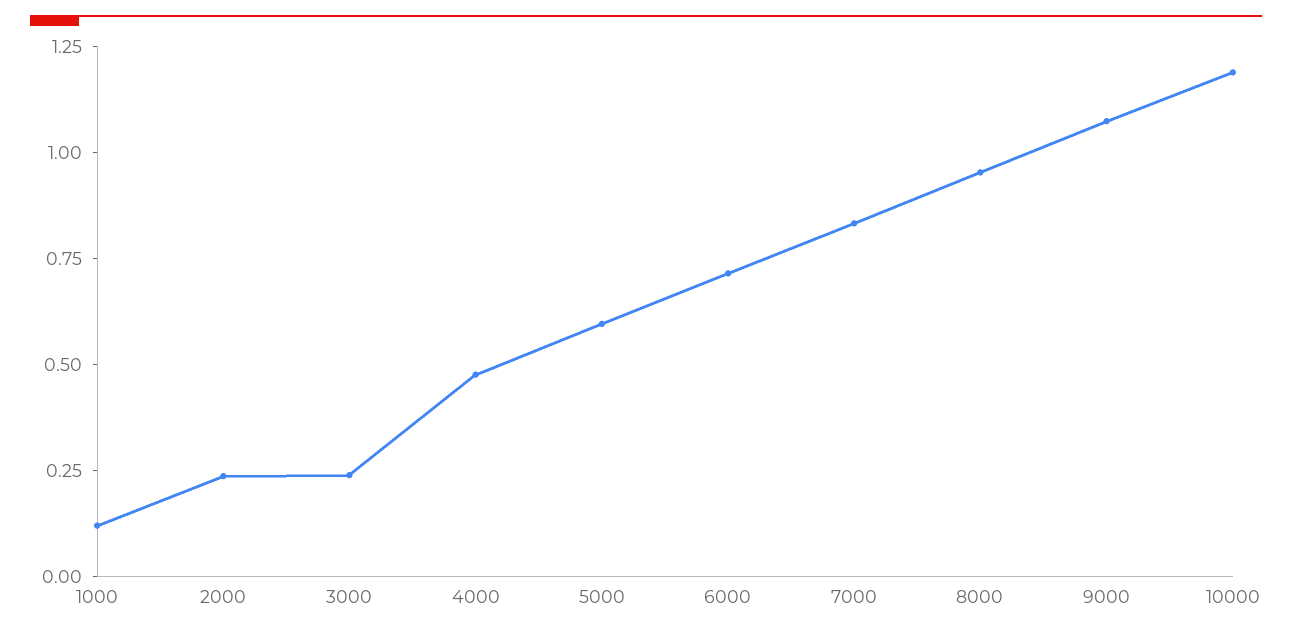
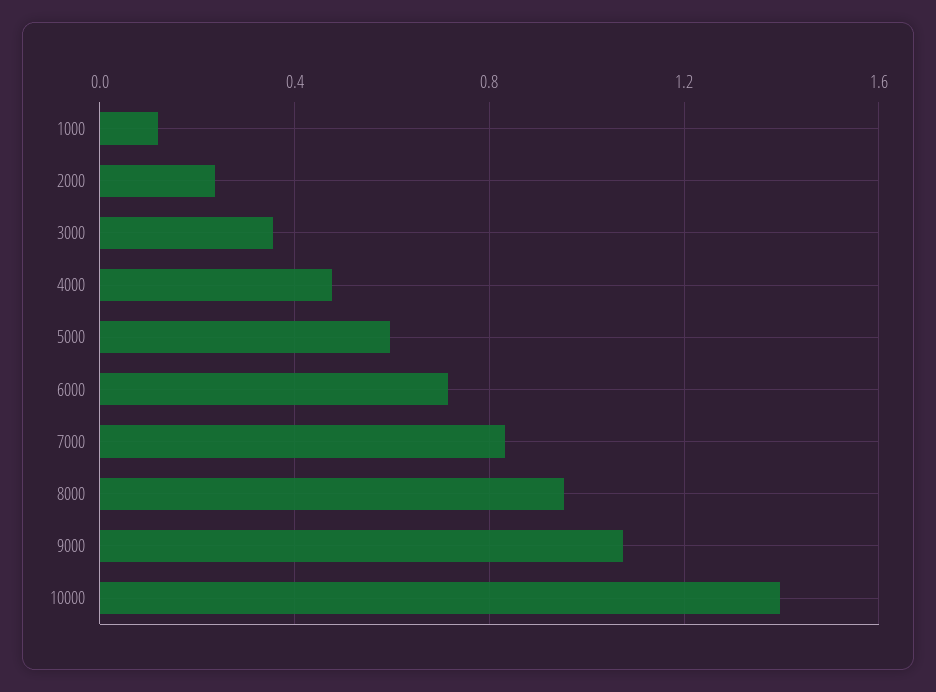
  {
    "1000": 0.1,
    "2000": 0.25,
-   "3000": 0.25,
+   "3000": 0.35,
    "4000": 0.5,
    "5000": 0.6,
    "6000": 0.7,
    "7000": 0.85,
    "8000": 0.95,
    "9000": 1.05,
-   "10000": 1.2
+   "10000": 1.4
  }

